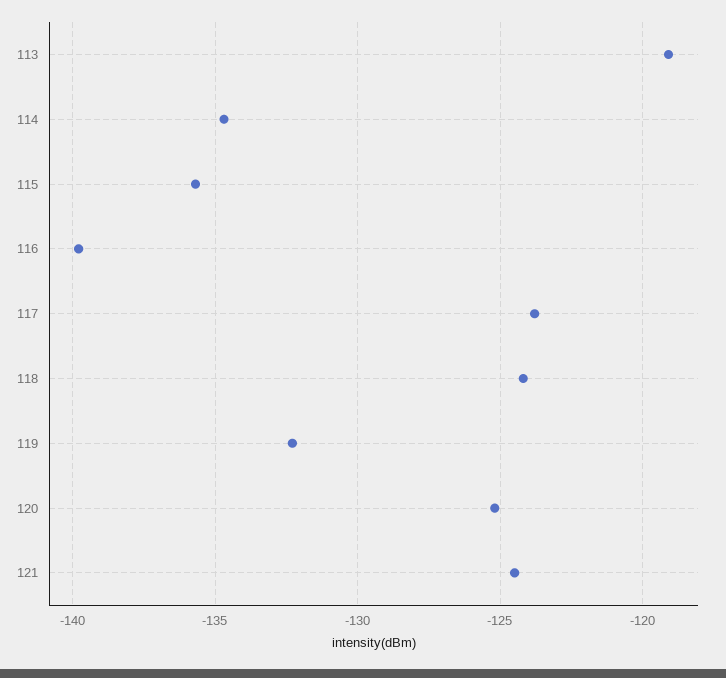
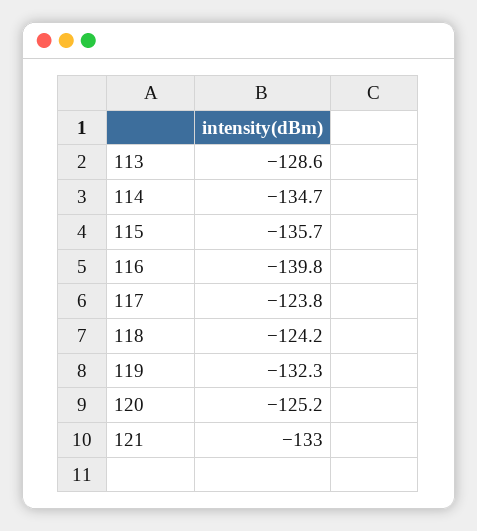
  {
-   "113": -119,
+   "113": -128.6,
    "114": -134.7,
    "115": -135.7,
    "116": -139.8,
    "117": -123.8,
    "118": -124.2,
    "119": -132.3,
    "120": -125.2,
-   "121": -124.5
+   "121": -133
  }

